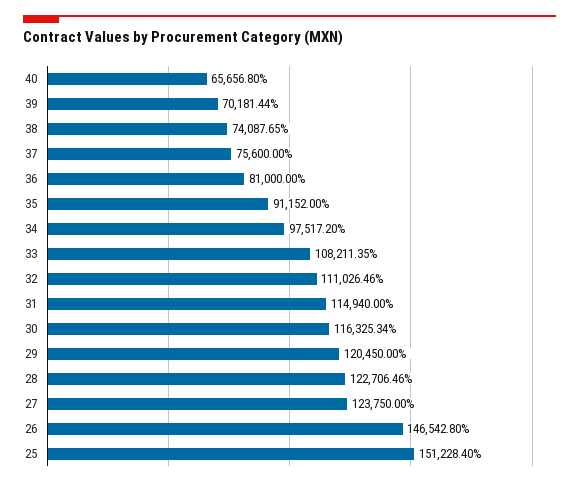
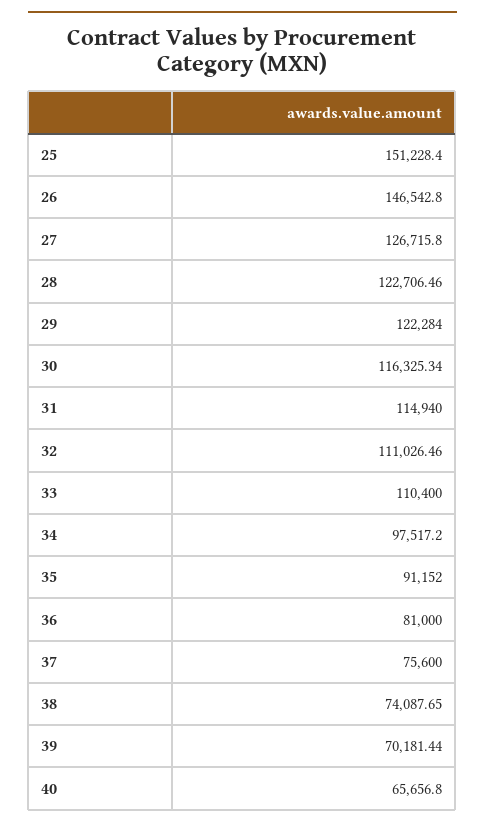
  {
    "40": 65656.8,
    "39": 70181.44,
    "38": 74087.65,
    "37": 75600,
    "36": 81000,
    "35": 91152,
    "34": 97517.2,
-   "33": 108211.35,
+   "33": 110400,
    "32": 111026.46,
    "31": 114940,
    "30": 116325.34,
-   "29": 120450,
+   "29": 122284,
    "28": 122706.46,
-   "27": 123750,
+   "27": 126715.8,
    "26": 146542.8,
    "25": 151228.4
  }

